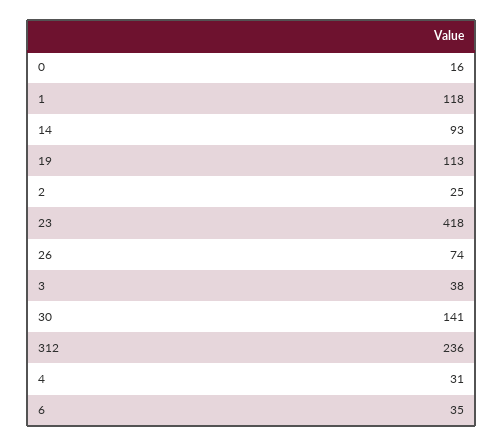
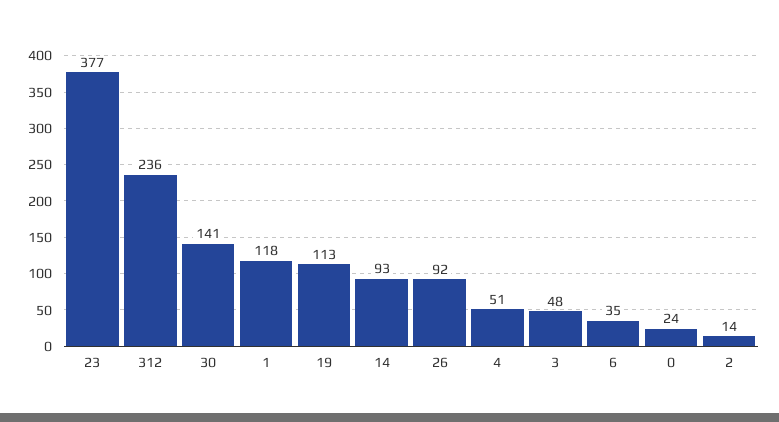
  {
-   "0": 16,
+   "0": 24,
    "1": 118,
    "14": 93,
    "19": 113,
-   "2": 25,
+   "2": 14,
-   "23": 418,
+   "23": 377,
-   "26": 74,
+   "26": 92,
-   "3": 38,
+   "3": 48,
    "30": 141,
    "312": 236,
-   "4": 31,
+   "4": 51,
    "6": 35
  }

